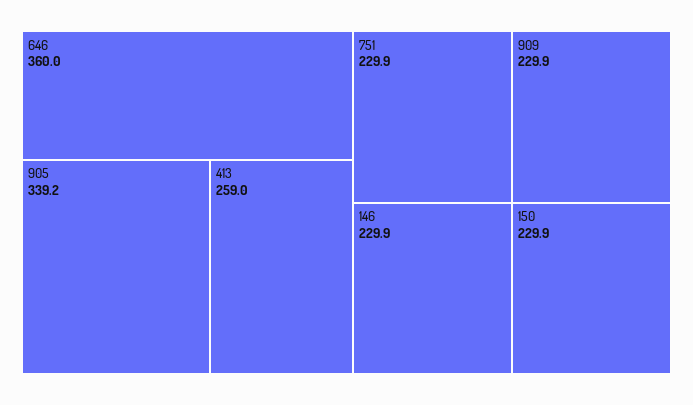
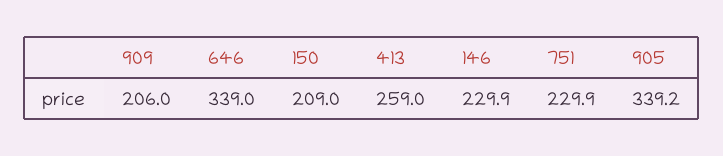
  {
-   "646": 360,
+   "646": 339,
    "905": 339.2,
    "413": 259,
    "751": 229.9,
-   "909": 229.9,
+   "909": 206,
    "146": 229.9,
-   "150": 229.9
+   "150": 209
  }

